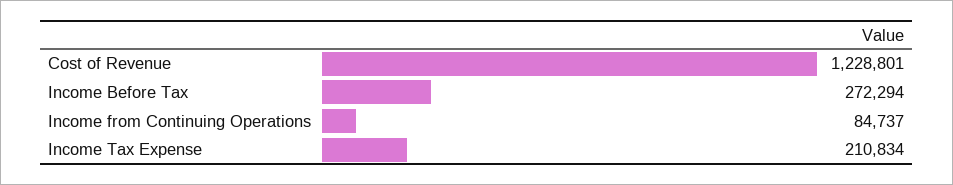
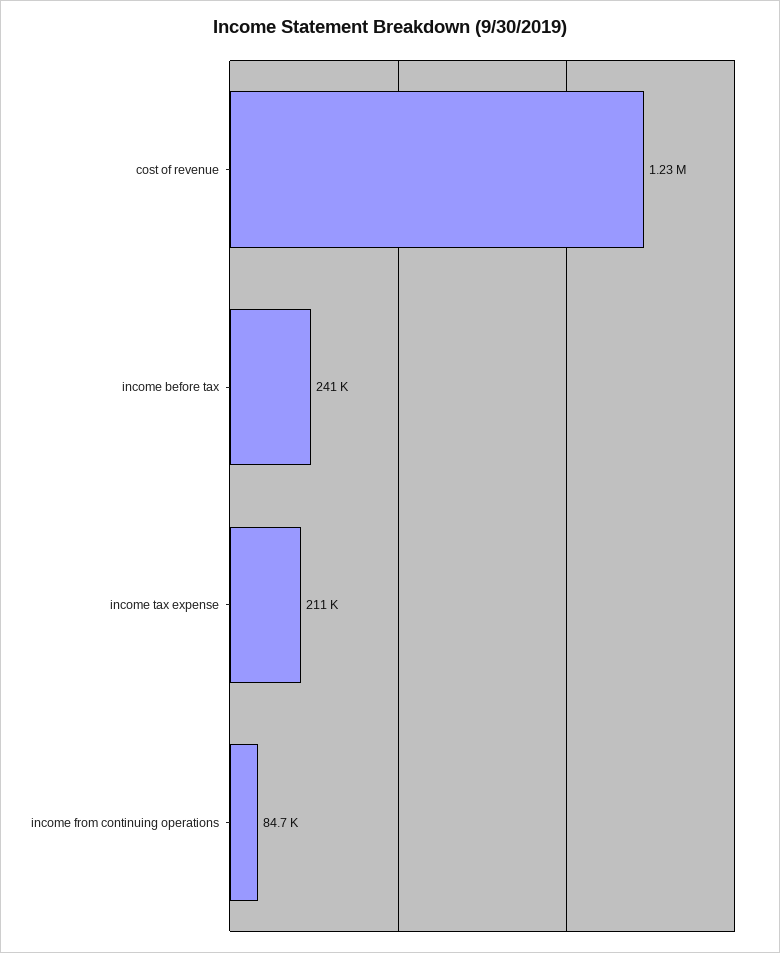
  {
    "Cost of Revenue": 1228801,
-   "Income Before Tax": 272294,
+   "Income Before Tax": 241000,
    "Income from Continuing Operations": 84737,
    "Income Tax Expense": 210834
  }

